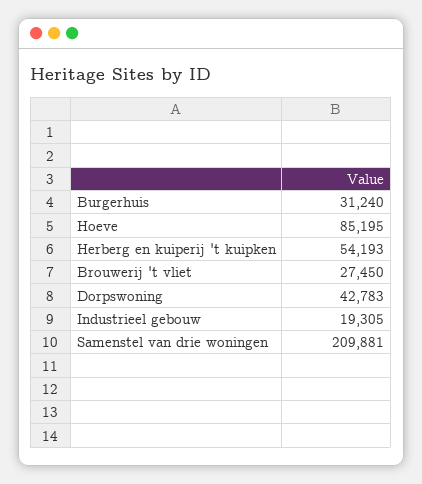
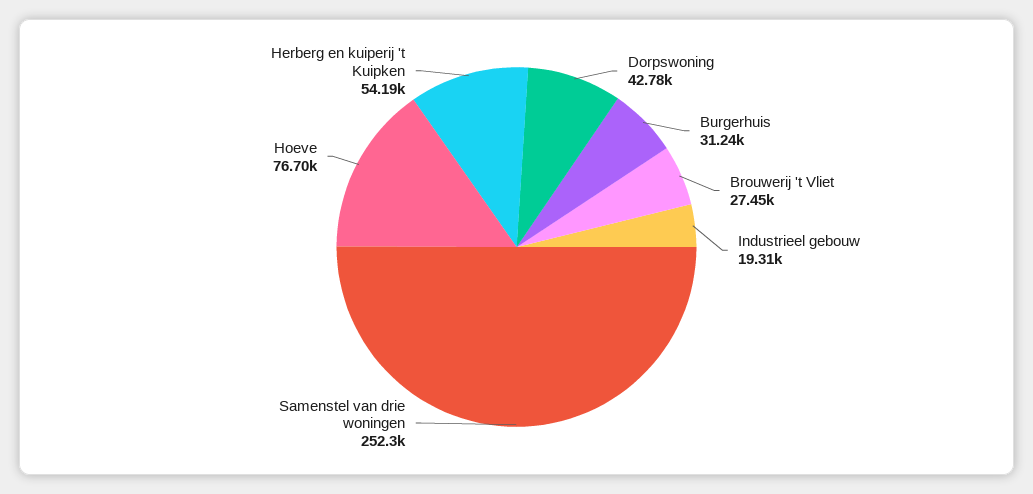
  {
    "Burgerhuis": 31240,
-   "Hoeve": 85195,
+   "Hoeve": 76700,
    "Herberg en kuiperij 't kuipken": 54193,
    "Brouwerij 't vliet": 27450,
    "Dorpswoning": 42783,
    "Industrieel gebouw": 19305,
-   "Samenstel van drie woningen": 209881
+   "Samenstel van drie woningen": 252300
  }

